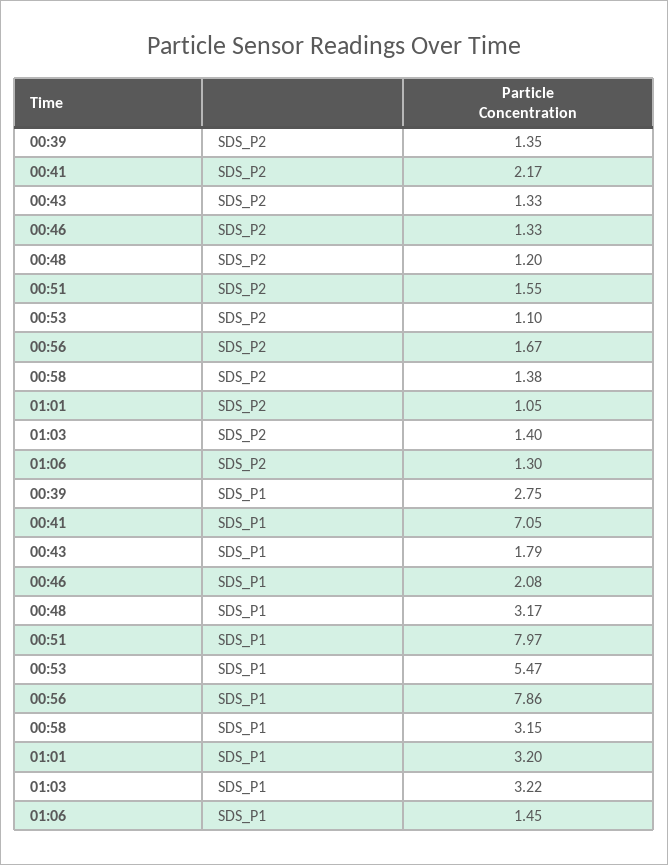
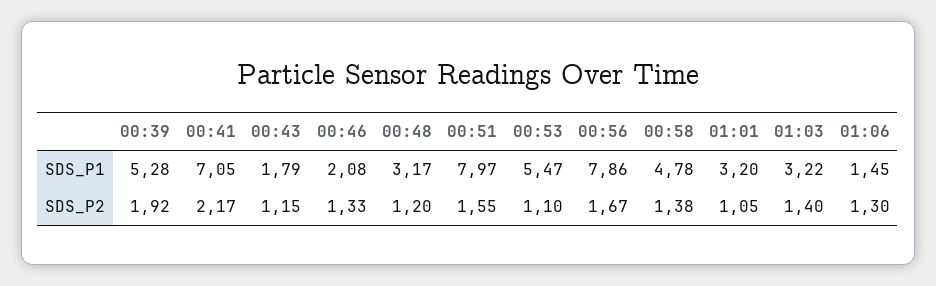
  {
    "00:39": {
-     "SDS_P2": 1.35,
+     "SDS_P2": 1.92,
-     "SDS_P1": 2.75
+     "SDS_P1": 5.28
    },
    "00:41": {
      "SDS_P2": 2.17,
      "SDS_P1": 7.05
    },
    "00:43": {
-     "SDS_P2": 1.33,
+     "SDS_P2": 1.15,
      "SDS_P1": 1.79
    },
    "00:46": {
      "SDS_P2": 1.33,
      "SDS_P1": 2.08
    },
    "00:48": {
      "SDS_P2": 1.2,
      "SDS_P1": 3.17
    },
    "00:51": {
      "SDS_P2": 1.55,
      "SDS_P1": 7.97
    },
    "00:53": {
      "SDS_P2": 1.1,
      "SDS_P1": 5.47
    },
    "00:56": {
      "SDS_P2": 1.67,
      "SDS_P1": 7.86
    },
    "00:58": {
      "SDS_P2": 1.38,
-     "SDS_P1": 3.15
+     "SDS_P1": 4.78
    },
    "01:01": {
      "SDS_P2": 1.05,
      "SDS_P1": 3.2
    },
    "01:03": {
      "SDS_P2": 1.4,
      "SDS_P1": 3.22
    },
    "01:06": {
      "SDS_P2": 1.3,
      "SDS_P1": 1.45
    }
  }

